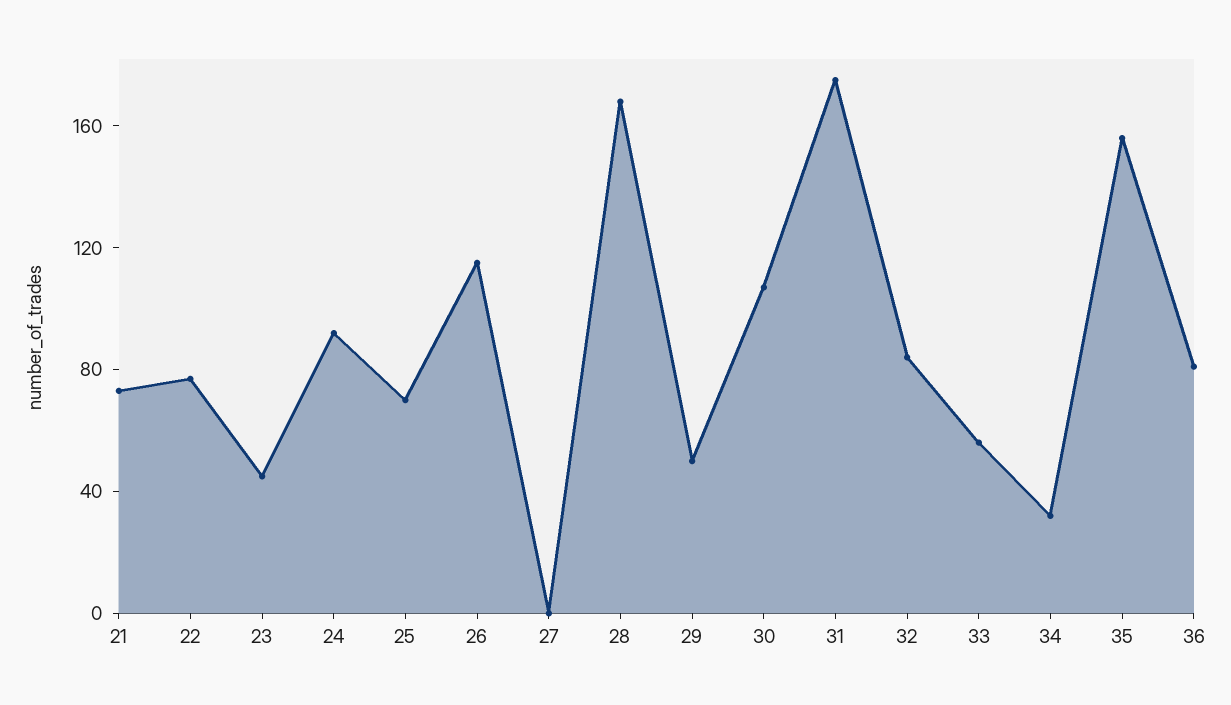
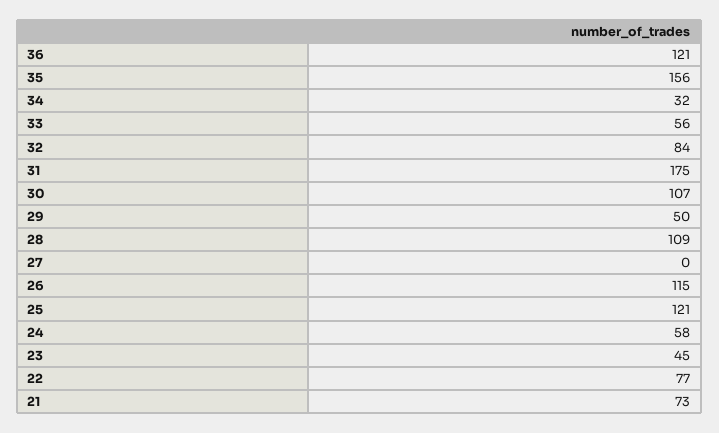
  {
    "21": 73,
    "22": 77,
    "23": 45,
-   "24": 90,
+   "24": 58,
-   "25": 70,
+   "25": 121,
    "26": 115,
    "27": 0,
-   "28": 170,
+   "28": 109,
    "29": 50,
    "30": 107,
    "31": 175,
    "32": 84,
    "33": 56,
    "34": 32,
    "35": 156,
-   "36": 80
+   "36": 121
  }

